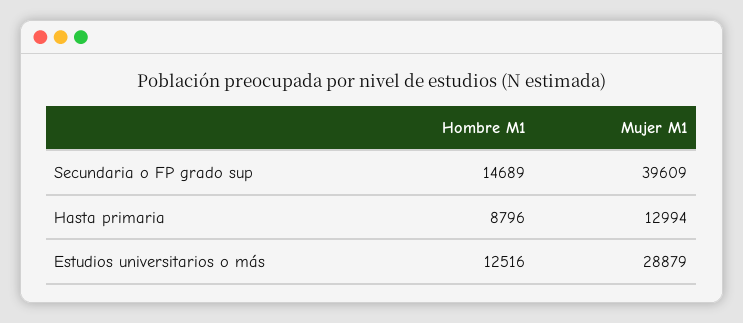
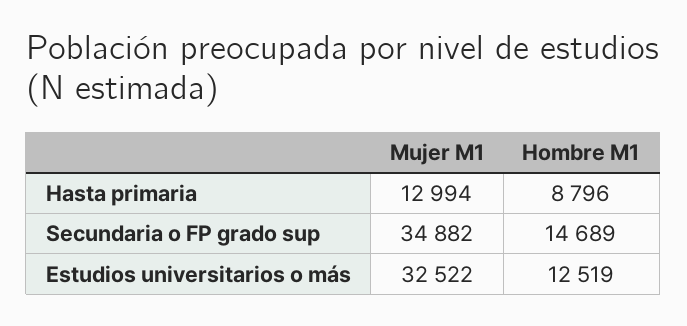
  {
    "Hombre M1": {
      "Secundaria o FP grado sup": 14689,
      "Hasta primaria": 8796,
-     "Estudios universitarios o más": 12516
+     "Estudios universitarios o más": 12519
    },
    "Mujer M1": {
-     "Secundaria o FP grado sup": 39609,
+     "Secundaria o FP grado sup": 34882,
      "Hasta primaria": 12994,
-     "Estudios universitarios o más": 28879
+     "Estudios universitarios o más": 32522
    }
  }

